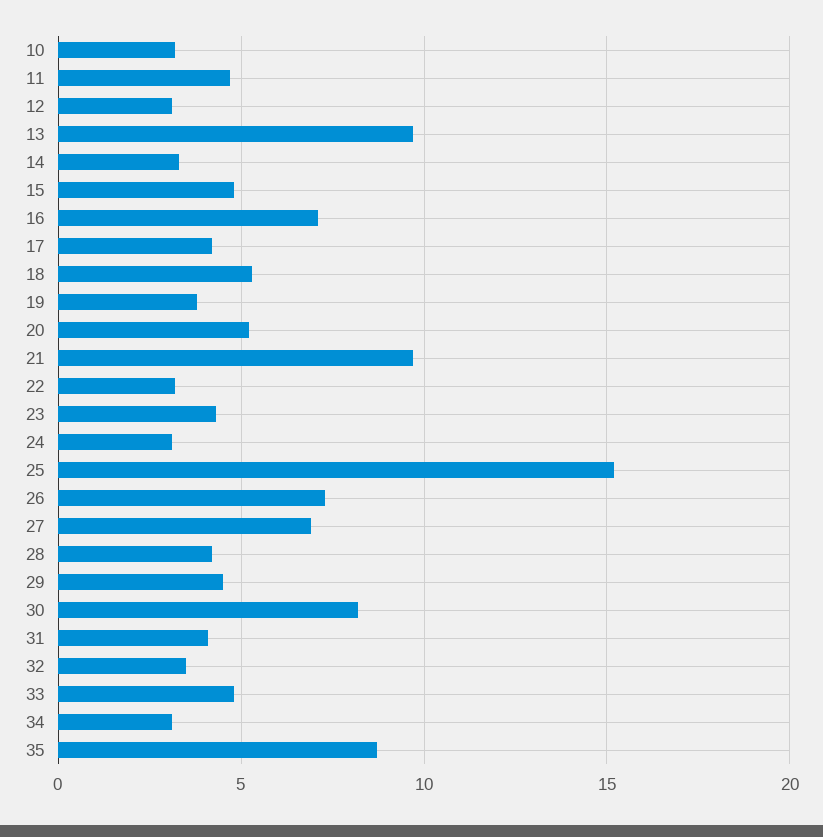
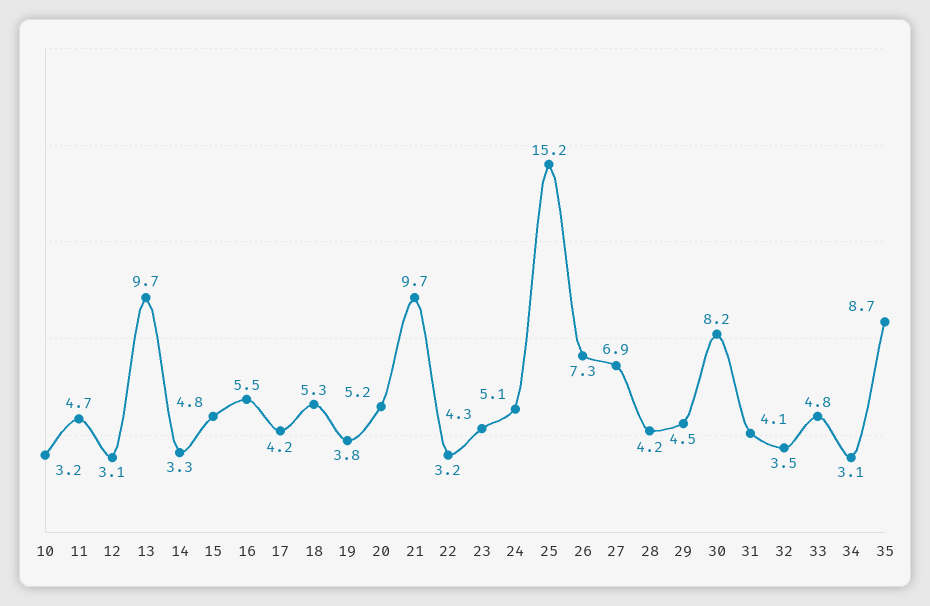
  {
    "10": 3.2,
    "11": 4.7,
    "12": 3.1,
    "13": 9.7,
    "14": 3.3,
    "15": 4.8,
-   "16": 7,
+   "16": 5.5,
    "17": 4.2,
    "18": 5.3,
    "19": 3.8,
    "20": 5.2,
    "21": 9.7,
    "22": 3.2,
    "23": 4.3,
-   "24": 3,
+   "24": 5.1,
    "25": 15.2,
    "26": 7.3,
    "27": 6.9,
    "28": 4.2,
    "29": 4.5,
    "30": 8.2,
    "31": 4.1,
    "32": 3.5,
    "33": 4.8,
    "34": 3.1,
    "35": 8.7
  }

